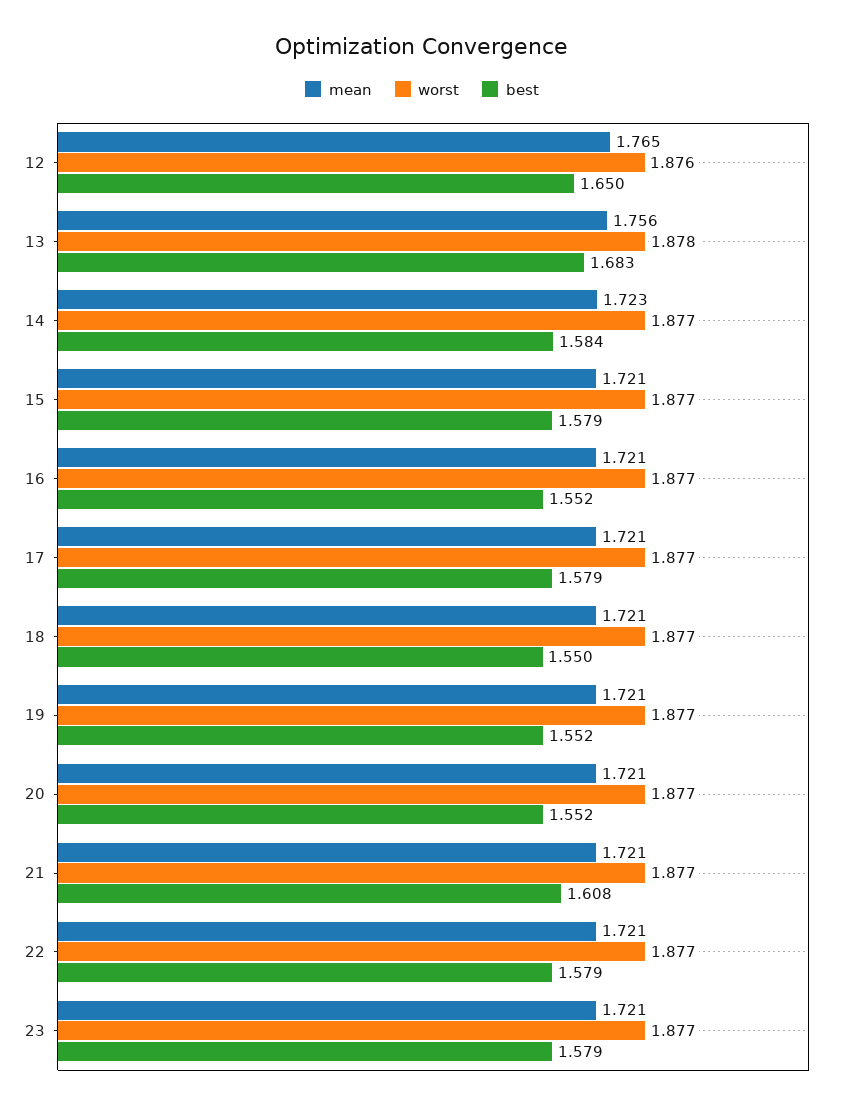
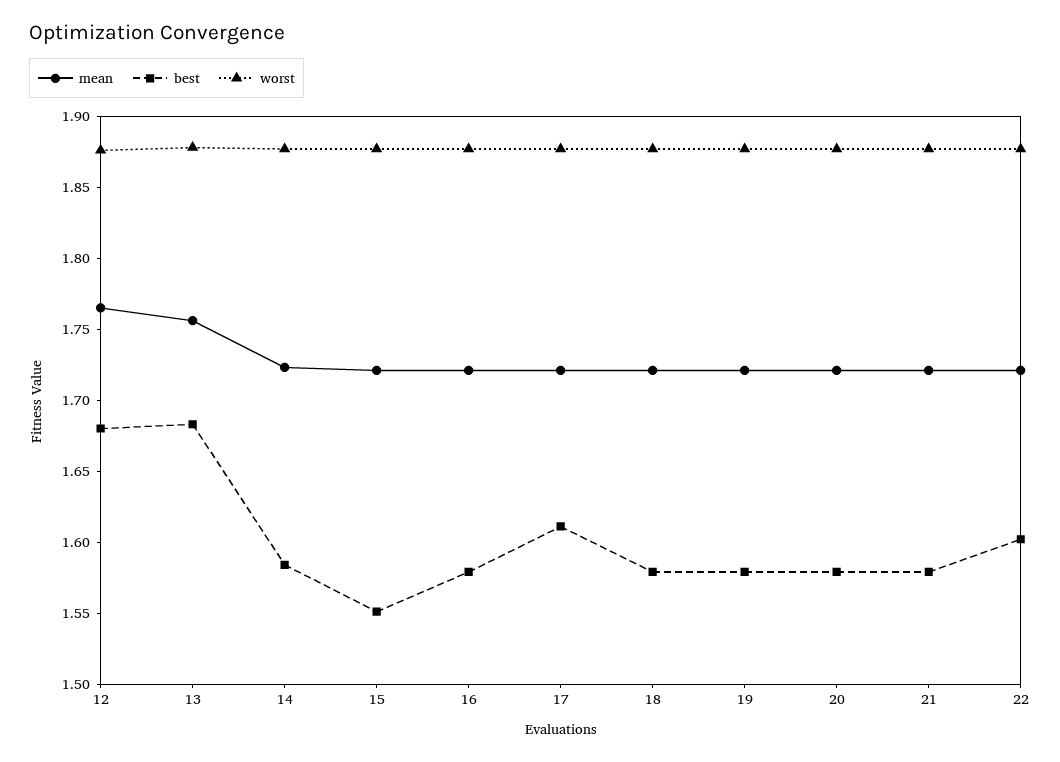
  {
    "mean": {
      "12": 1.765,
      "13": 1.756,
      "14": 1.723,
      "15": 1.721,
      "16": 1.721,
      "17": 1.721,
      "18": 1.721,
      "19": 1.721,
      "20": 1.721,
      "21": 1.721,
-     "22": 1.721,
+     "22": 1.721
-     "23": 1.721
    },
    "worst": {
      "12": 1.876,
      "13": 1.878,
      "14": 1.877,
      "15": 1.877,
      "16": 1.877,
      "17": 1.877,
      "18": 1.877,
      "19": 1.877,
      "20": 1.877,
      "21": 1.877,
-     "22": 1.877,
+     "22": 1.877
-     "23": 1.877
    },
    "best": {
-     "12": 1.65,
+     "12": 1.68,
      "13": 1.683,
      "14": 1.584,
-     "15": 1.579,
+     "15": 1.55,
-     "16": 1.552,
+     "16": 1.58,
-     "17": 1.579,
+     "17": 1.61,
-     "18": 1.55,
+     "18": 1.58,
-     "19": 1.552,
+     "19": 1.58,
-     "20": 1.552,
+     "20": 1.58,
-     "21": 1.608,
+     "21": 1.58,
-     "22": 1.579,
+     "22": 1.6
-     "23": 1.579
    }
  }

